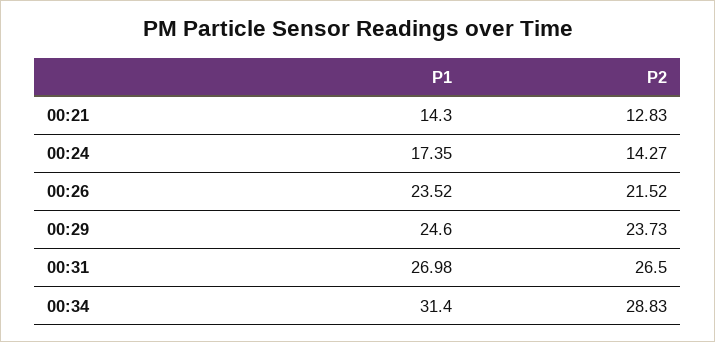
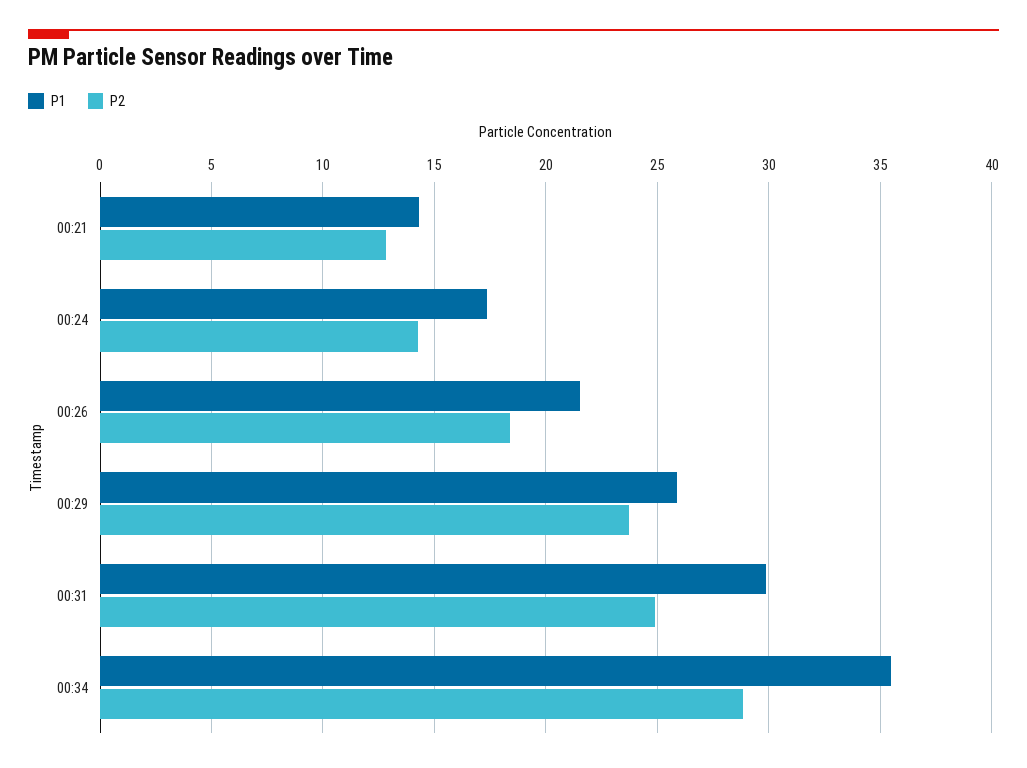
  {
    "P1": {
      "00:21": 14.3,
      "00:24": 17.35,
-     "00:26": 23.52,
+     "00:26": 21.5,
-     "00:29": 24.6,
+     "00:29": 26,
-     "00:31": 26.98,
+     "00:31": 30,
-     "00:34": 31.4
+     "00:34": 35.5
    },
    "P2": {
      "00:21": 12.83,
      "00:24": 14.27,
-     "00:26": 21.52,
+     "00:26": 18.5,
      "00:29": 23.73,
-     "00:31": 26.5,
+     "00:31": 25,
      "00:34": 28.83
    }
  }

